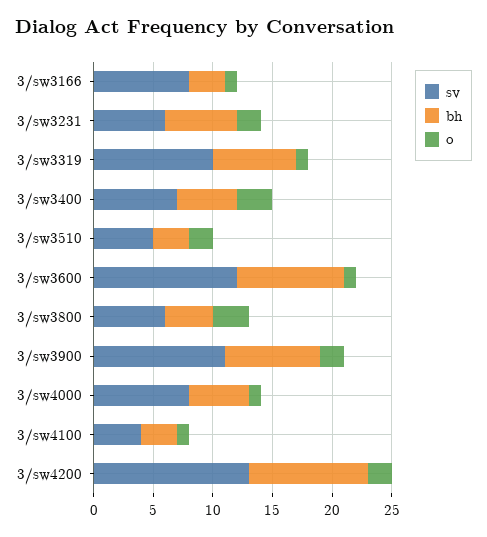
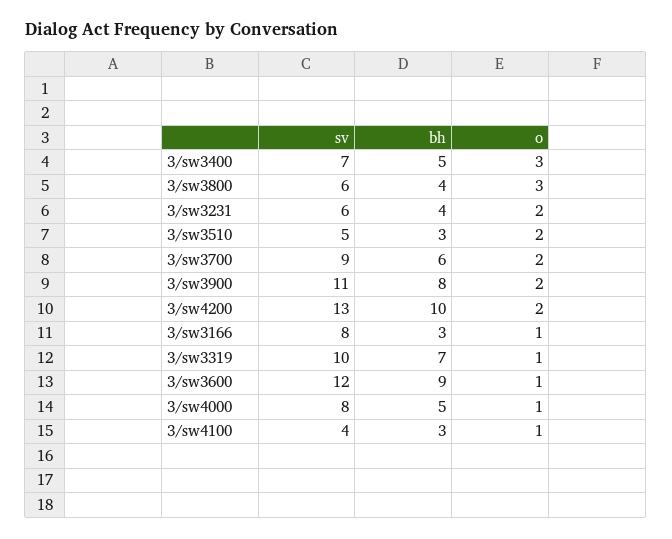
  {
    "sv": {
      "3/sw3166": 8,
      "3/sw3231": 6,
      "3/sw3319": 10,
      "3/sw3400": 7,
      "3/sw3510": 5,
      "3/sw3600": 12,
      "3/sw3800": 6,
      "3/sw3900": 11,
      "3/sw4000": 8,
      "3/sw4100": 4,
-     "3/sw4200": 13
+     "3/sw4200": 13,
+     "3/sw3700": 9
    },
    "bh": {
      "3/sw3166": 3,
-     "3/sw3231": 6,
+     "3/sw3231": 4,
      "3/sw3319": 7,
      "3/sw3400": 5,
      "3/sw3510": 3,
      "3/sw3600": 9,
      "3/sw3800": 4,
      "3/sw3900": 8,
      "3/sw4000": 5,
      "3/sw4100": 3,
-     "3/sw4200": 10
+     "3/sw4200": 10,
+     "3/sw3700": 6
    },
    "o": {
      "3/sw3166": 1,
      "3/sw3231": 2,
      "3/sw3319": 1,
      "3/sw3400": 3,
      "3/sw3510": 2,
      "3/sw3600": 1,
      "3/sw3800": 3,
      "3/sw3900": 2,
      "3/sw4000": 1,
      "3/sw4100": 1,
-     "3/sw4200": 2
+     "3/sw4200": 2,
+     "3/sw3700": 2
    }
  }

